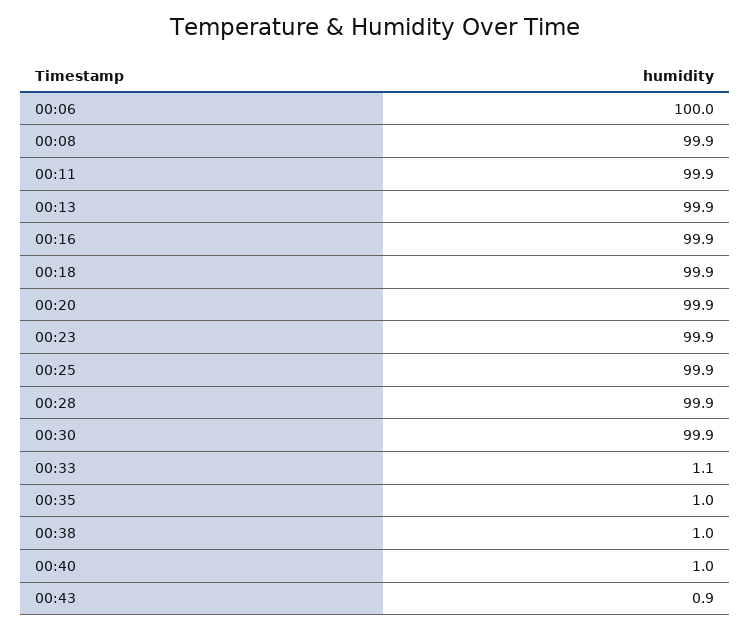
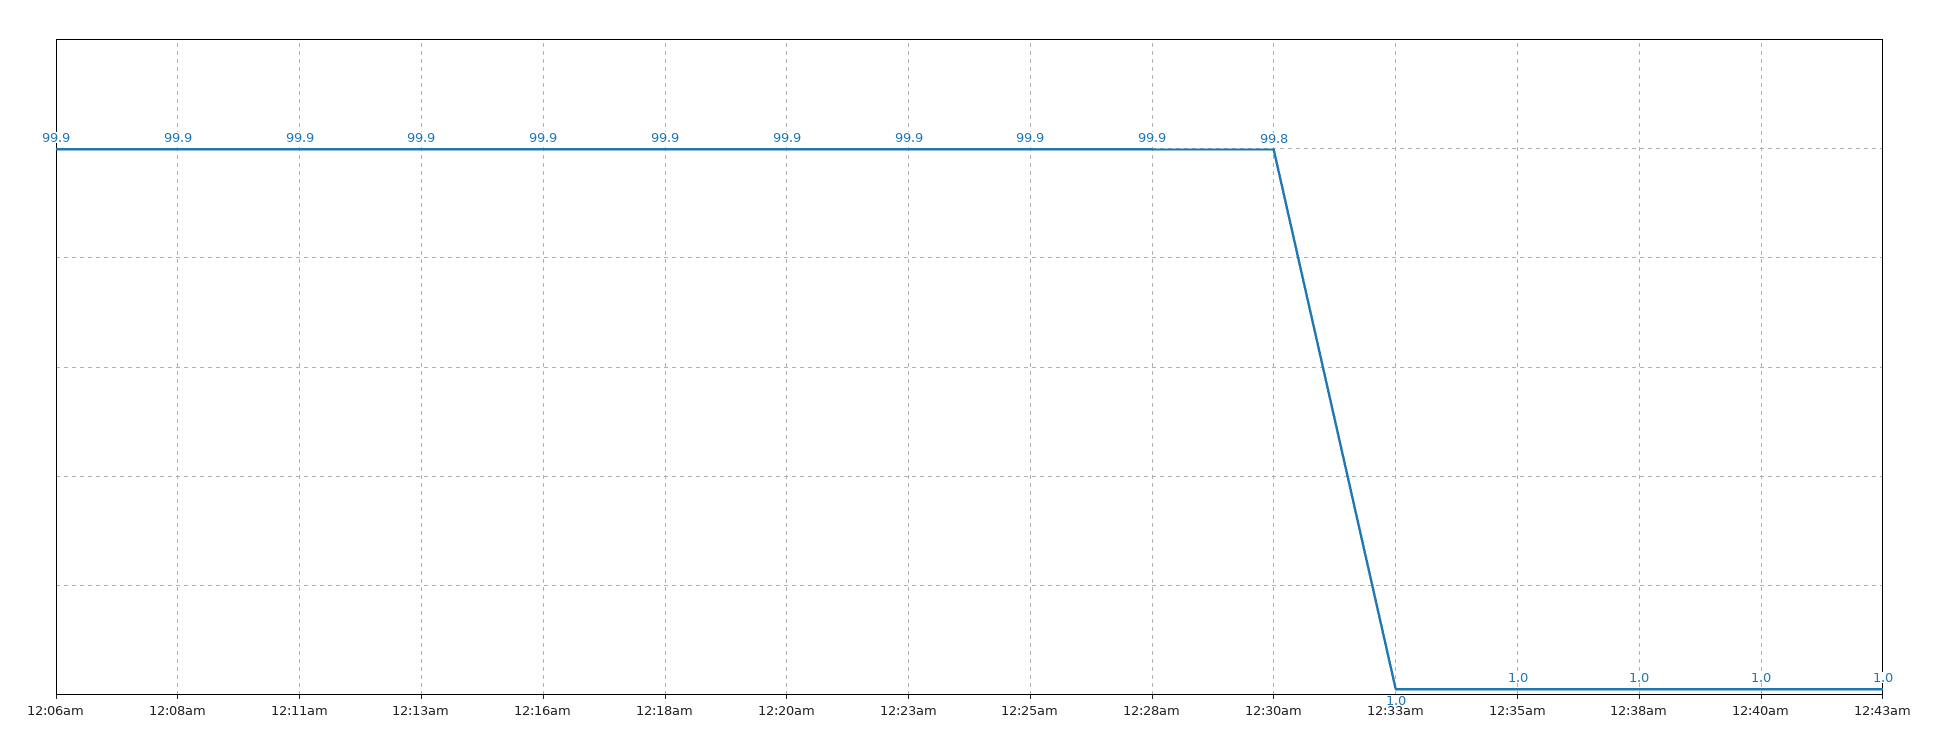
  {
-   "00:06": 100,
+   "00:06": 99.9,
    "00:08": 99.9,
    "00:11": 99.9,
    "00:13": 99.9,
    "00:16": 99.9,
    "00:18": 99.9,
    "00:20": 99.9,
    "00:23": 99.9,
    "00:25": 99.9,
    "00:28": 99.9,
-   "00:30": 99.9,
+   "00:30": 99.8,
-   "00:33": 1.1,
+   "00:33": 1,
    "00:35": 1,
    "00:38": 1,
    "00:40": 1,
-   "00:43": 0.9
+   "00:43": 1
  }

